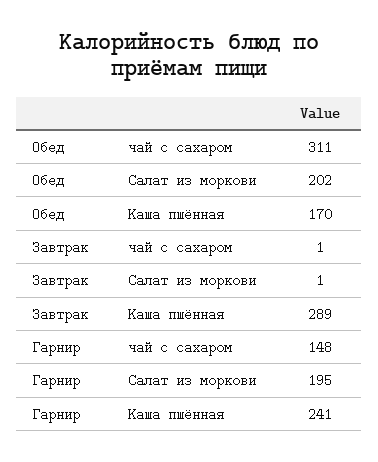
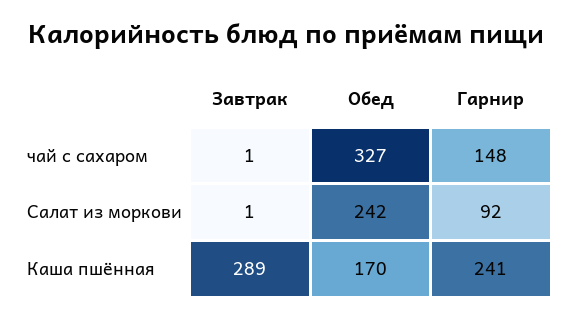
  {
    "Обед": {
-     "чай с сахаром": 311,
+     "чай с сахаром": 327,
-     "Салат из моркови": 202,
+     "Салат из моркови": 242,
      "Каша пшённая": 170
    },
    "Завтрак": {
      "чай с сахаром": 1,
      "Салат из моркови": 1,
      "Каша пшённая": 289
    },
    "Гарнир": {
      "чай с сахаром": 148,
-     "Салат из моркови": 195,
+     "Салат из моркови": 92,
      "Каша пшённая": 241
    }
  }

